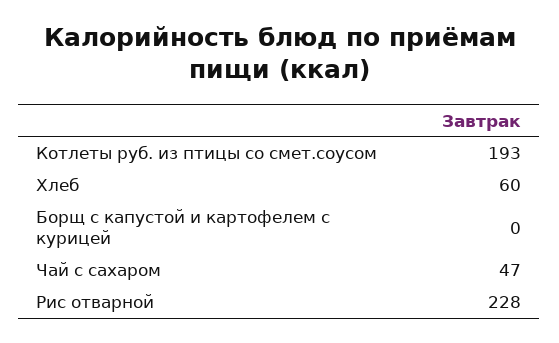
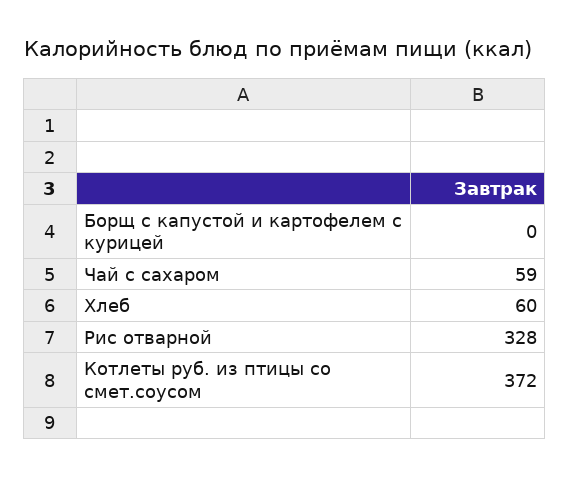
  {
-   "Котлеты руб. из птицы со смет.соусом": 193,
+   "Котлеты руб. из птицы со смет.соусом": 372,
    "Хлеб": 60,
    "Борщ с капустой и картофелем с курицей": 0,
-   "Чай с сахаром": 47,
+   "Чай с сахаром": 59,
-   "Рис отварной": 228
+   "Рис отварной": 328
  }

